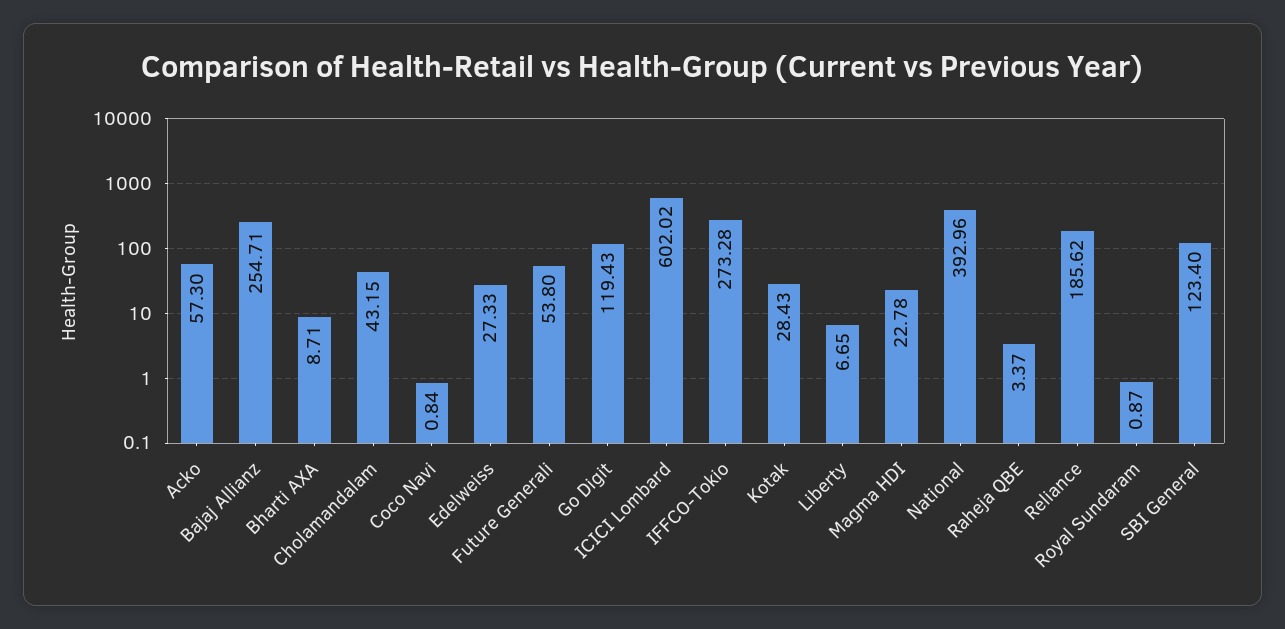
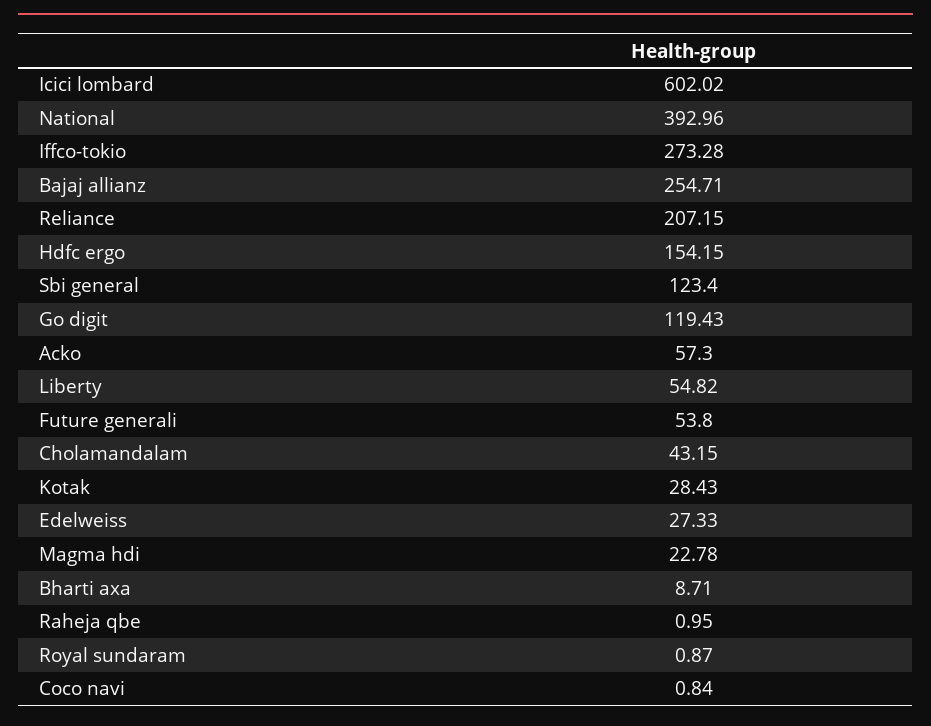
  {
    "Acko": 57.3,
    "Bajaj Allianz": 254.71,
    "Bharti AXA": 8.71,
    "Cholamandalam": 43.15,
    "Coco Navi": 0.84,
    "Edelweiss": 27.33,
    "Future Generali": 53.8,
    "Go Digit": 119.43,
    "ICICI Lombard": 602.02,
    "IFFCO-Tokio": 273.28,
    "Kotak": 28.43,
-   "Liberty": 6.65,
+   "Liberty": 54.82,
    "Magma HDI": 22.78,
    "National": 392.96,
-   "Raheja QBE": 3.37,
+   "Raheja QBE": 0.95,
-   "Reliance": 185.62,
+   "Reliance": 207.15,
    "Royal Sundaram": 0.87,
-   "SBI General": 123.4
+   "SBI General": 123.4,
+   "Hdfc ergo": 154.15
  }

